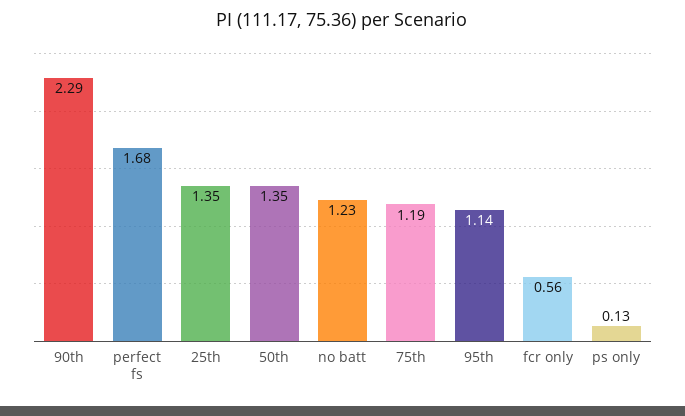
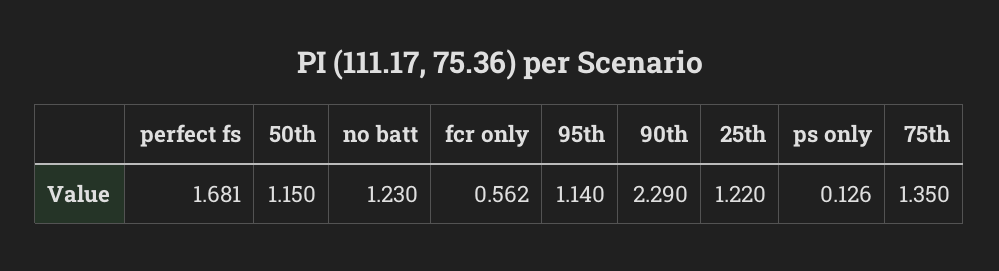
  {
    "90th": 2.29,
    "perfect fs": 1.681,
-   "25th": 1.35,
+   "25th": 1.22,
-   "50th": 1.35,
+   "50th": 1.15,
    "no batt": 1.23,
-   "75th": 1.19,
+   "75th": 1.35,
    "95th": 1.14,
    "fcr only": 0.562,
    "ps only": 0.126
  }

